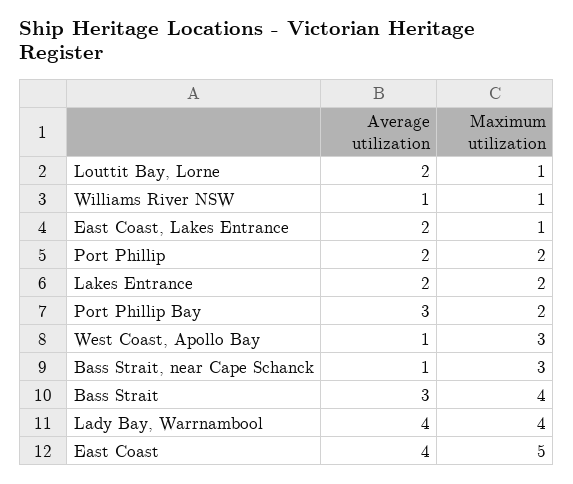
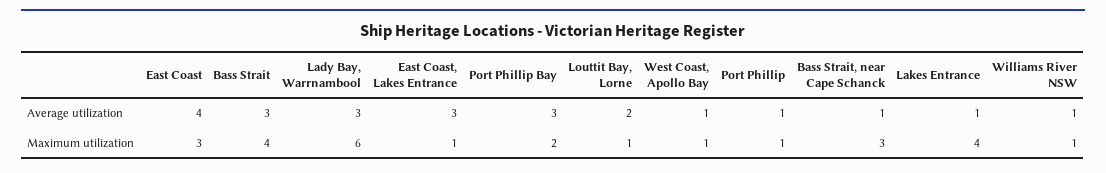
  {
    "Average utilization": {
      "Louttit Bay, Lorne": 2,
      "Williams River NSW": 1,
-     "East Coast, Lakes Entrance": 2,
+     "East Coast, Lakes Entrance": 3,
-     "Port Phillip": 2,
+     "Port Phillip": 1,
-     "Lakes Entrance": 2,
+     "Lakes Entrance": 1,
      "Port Phillip Bay": 3,
      "West Coast, Apollo Bay": 1,
      "Bass Strait, near Cape Schanck": 1,
      "Bass Strait": 3,
-     "Lady Bay, Warrnambool": 4,
+     "Lady Bay, Warrnambool": 3,
      "East Coast": 4
    },
    "Maximum utilization": {
      "Louttit Bay, Lorne": 1,
      "Williams River NSW": 1,
      "East Coast, Lakes Entrance": 1,
-     "Port Phillip": 2,
+     "Port Phillip": 1,
-     "Lakes Entrance": 2,
+     "Lakes Entrance": 4,
      "Port Phillip Bay": 2,
-     "West Coast, Apollo Bay": 3,
+     "West Coast, Apollo Bay": 1,
      "Bass Strait, near Cape Schanck": 3,
      "Bass Strait": 4,
-     "Lady Bay, Warrnambool": 4,
+     "Lady Bay, Warrnambool": 6,
-     "East Coast": 5
+     "East Coast": 3
    }
  }

